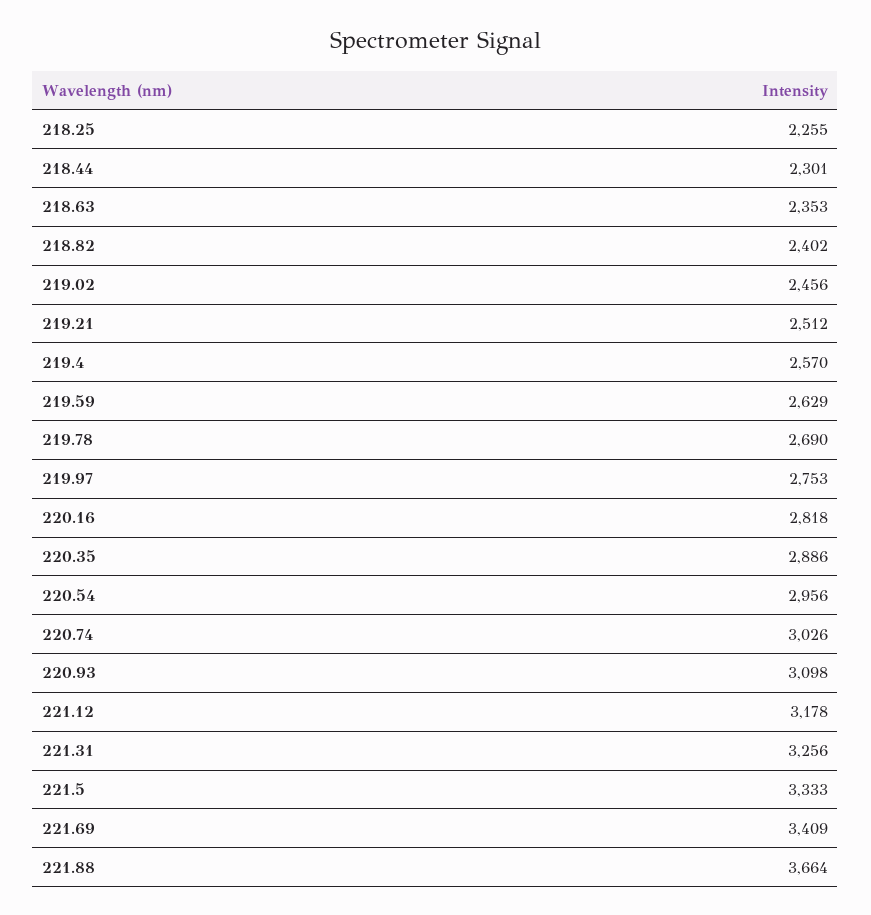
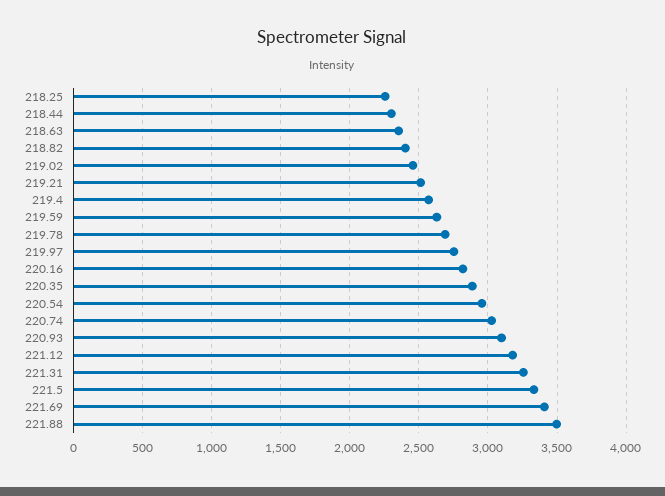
  {
    "218.25": 2255,
    "218.44": 2301,
    "218.63": 2353,
    "218.82": 2402,
    "219.02": 2456,
    "219.21": 2512,
    "219.4": 2570,
    "219.59": 2629,
    "219.78": 2690,
    "219.97": 2753,
    "220.16": 2818,
    "220.35": 2886,
    "220.54": 2956,
    "220.74": 3026,
    "220.93": 3098,
    "221.12": 3178,
    "221.31": 3256,
    "221.5": 3333,
    "221.69": 3409,
-   "221.88": 3664
+   "221.88": 3500
  }

